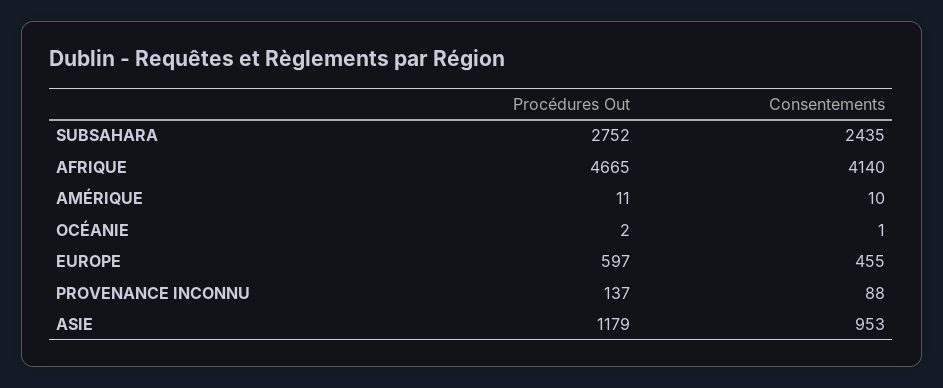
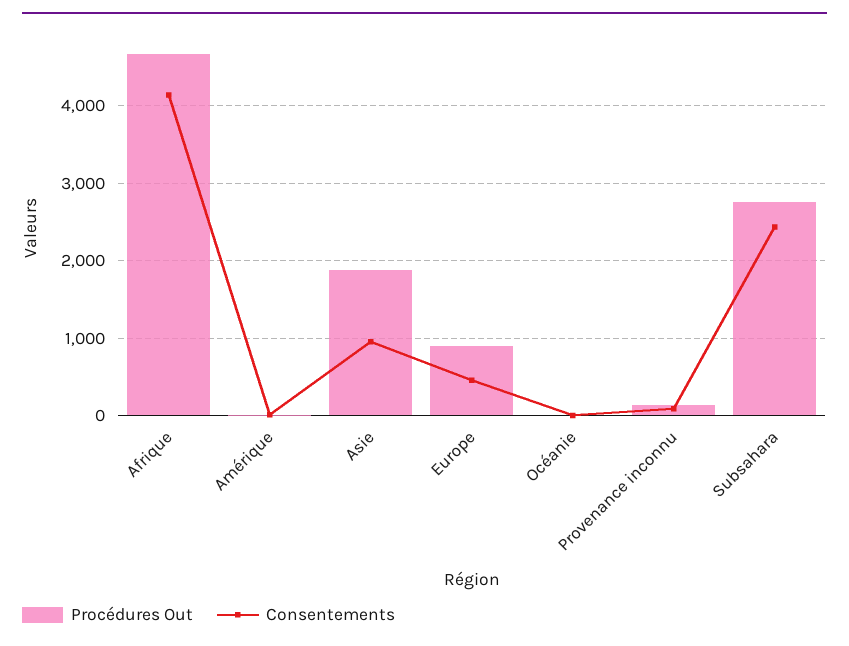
  {
    "Procédures Out": {
      "SUBSAHARA": 2752,
      "AFRIQUE": 4665,
      "AMÉRIQUE": 11,
      "OCÉANIE": 2,
-     "EUROPE": 597,
+     "EUROPE": 900,
      "PROVENANCE INCONNU": 137,
-     "ASIE": 1179
+     "ASIE": 1900
    },
    "Consentements": {
      "SUBSAHARA": 2435,
      "AFRIQUE": 4140,
      "AMÉRIQUE": 10,
      "OCÉANIE": 1,
      "EUROPE": 455,
      "PROVENANCE INCONNU": 88,
      "ASIE": 953
    }
  }

